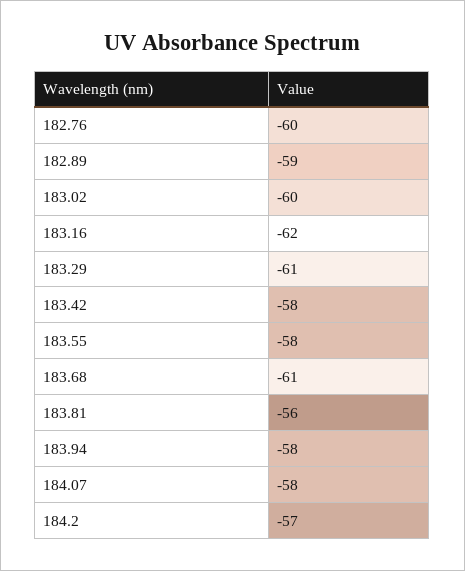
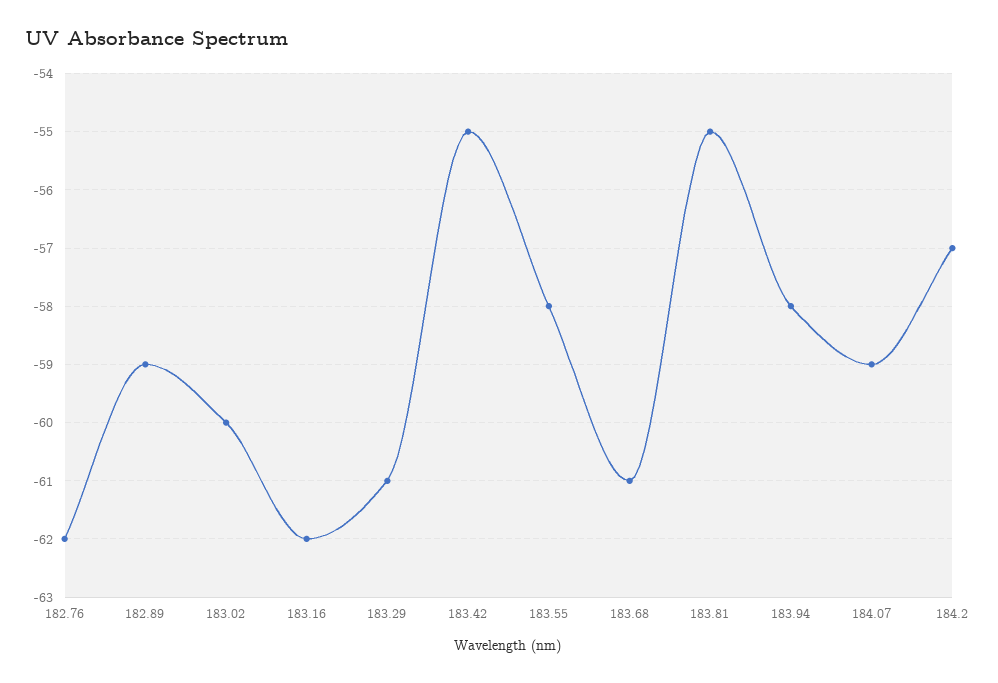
  {
-   "182.76": -60,
+   "182.76": -62,
    "182.89": -59,
    "183.02": -60,
    "183.16": -62,
    "183.29": -61,
-   "183.42": -58,
+   "183.42": -55,
    "183.55": -58,
    "183.68": -61,
-   "183.81": -56,
+   "183.81": -55,
    "183.94": -58,
-   "184.07": -58,
+   "184.07": -59,
    "184.2": -57
  }

